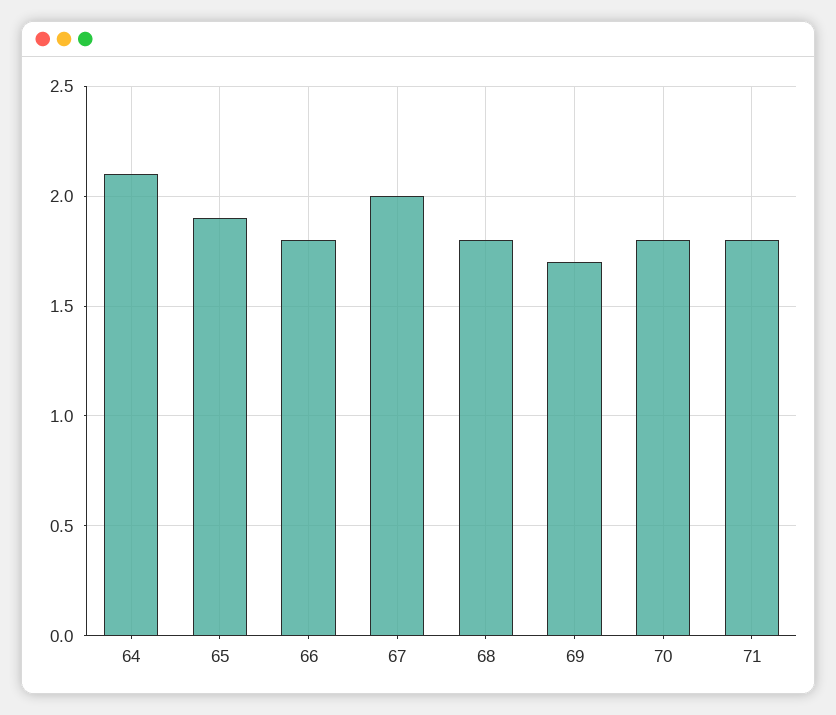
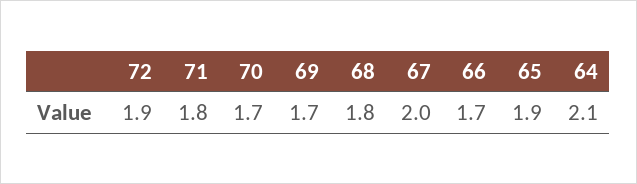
  {
    "64": 2.1,
    "65": 1.9,
-   "66": 1.8,
+   "66": 1.7,
    "67": 2,
    "68": 1.8,
    "69": 1.7,
-   "70": 1.8,
+   "70": 1.7,
-   "71": 1.8
+   "71": 1.8,
+   "72": 1.9
  }

